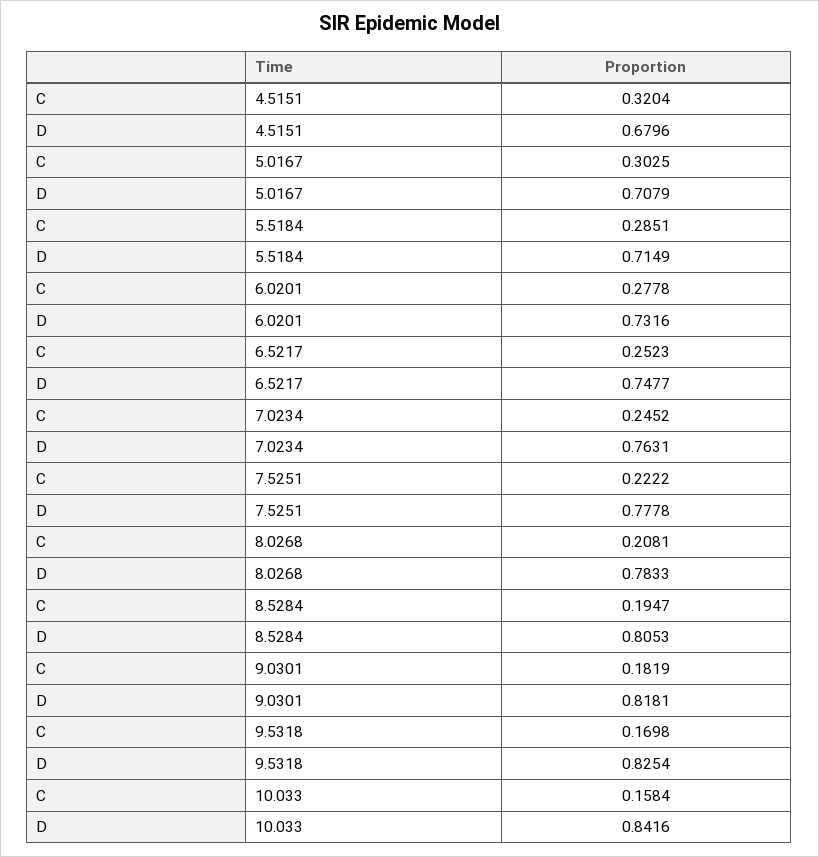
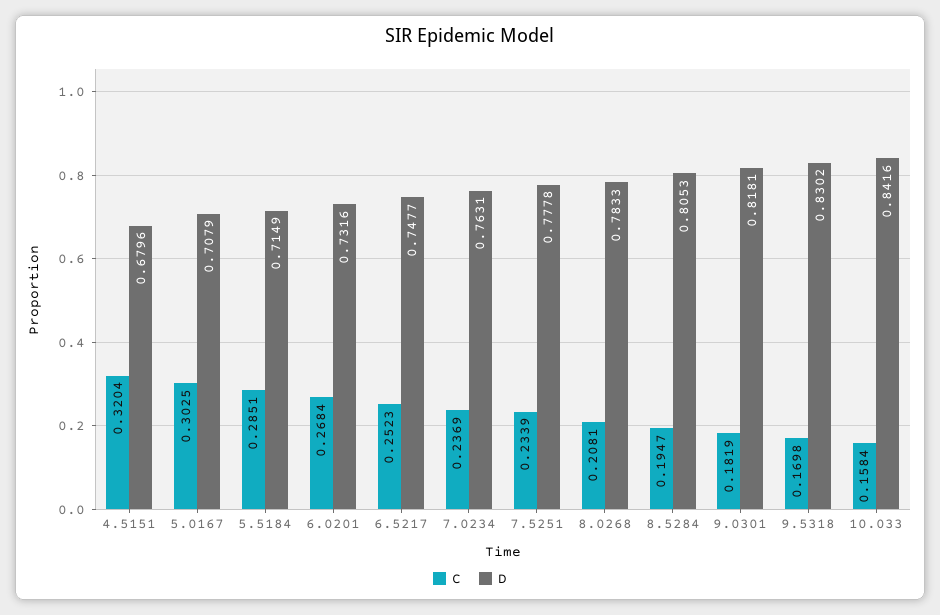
  {
    "C": {
      "4.5151": 0.3204,
      "5.0167": 0.3025,
      "5.5184": 0.2851,
-     "6.0201": 0.2778,
+     "6.0201": 0.2684,
      "6.5217": 0.2523,
-     "7.0234": 0.2452,
+     "7.0234": 0.2369,
-     "7.5251": 0.2222,
+     "7.5251": 0.2339,
      "8.0268": 0.2081,
      "8.5284": 0.1947,
      "9.0301": 0.1819,
      "9.5318": 0.1698,
      "10.033": 0.1584
    },
    "D": {
      "4.5151": 0.6796,
      "5.0167": 0.7079,
      "5.5184": 0.7149,
      "6.0201": 0.7316,
      "6.5217": 0.7477,
      "7.0234": 0.7631,
      "7.5251": 0.7778,
      "8.0268": 0.7833,
      "8.5284": 0.8053,
      "9.0301": 0.8181,
-     "9.5318": 0.8254,
+     "9.5318": 0.8302,
      "10.033": 0.8416
    }
  }

